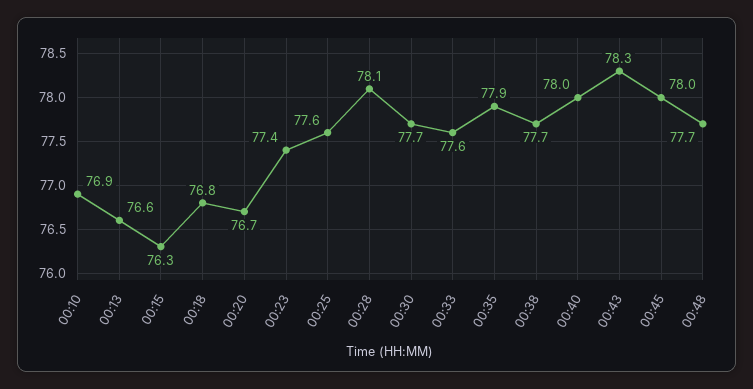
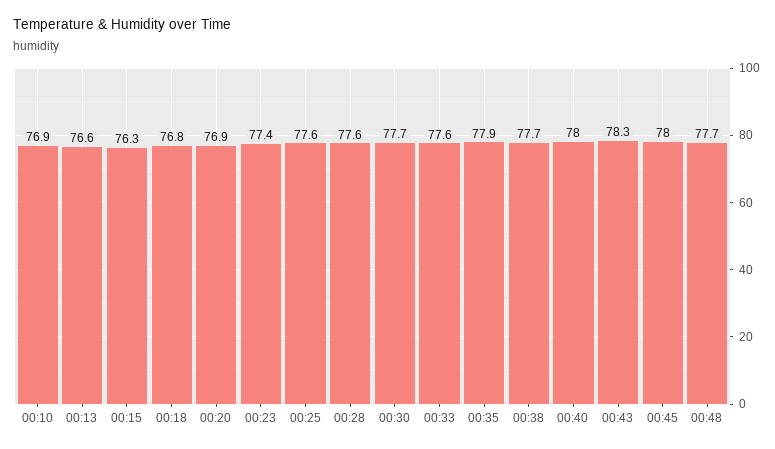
  {
    "00:10": 76.9,
    "00:13": 76.6,
    "00:15": 76.3,
    "00:18": 76.8,
-   "00:20": 76.7,
+   "00:20": 76.9,
    "00:23": 77.4,
    "00:25": 77.6,
-   "00:28": 78.1,
+   "00:28": 77.6,
    "00:30": 77.7,
    "00:33": 77.6,
    "00:35": 77.9,
    "00:38": 77.7,
    "00:40": 78,
    "00:43": 78.3,
    "00:45": 78,
    "00:48": 77.7
  }

